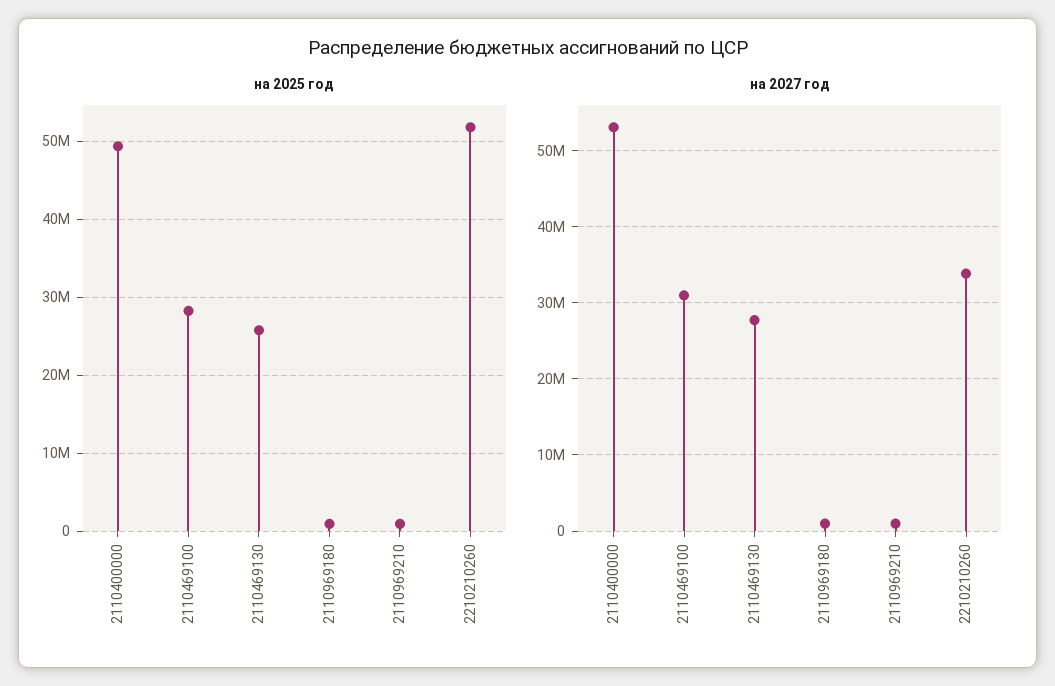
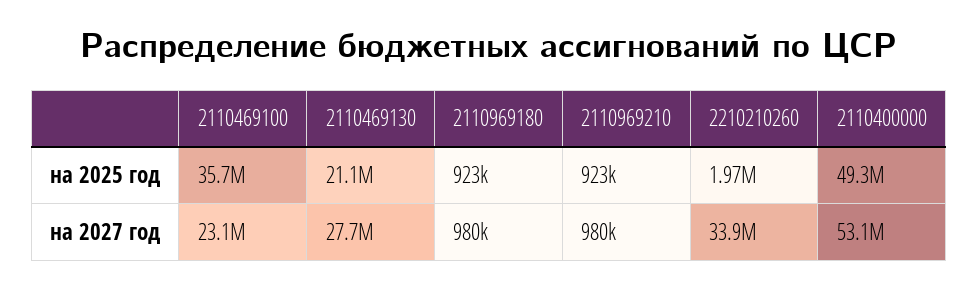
  {
    "на 2025 год": {
      "2110400000": 49300000,
-     "2110469100": 28000000,
+     "2110469100": 35700000,
-     "2110469130": 26000000,
+     "2110469130": 21100000,
      "2110969180": 923000,
      "2110969210": 923000,
-     "2210210260": 52000000
+     "2210210260": 1970000
    },
    "на 2027 год": {
      "2110400000": 53100000,
-     "2110469100": 31000000,
+     "2110469100": 23100000,
      "2110469130": 27700000,
      "2110969180": 980000,
      "2110969210": 980000,
      "2210210260": 33900000
    }
  }

